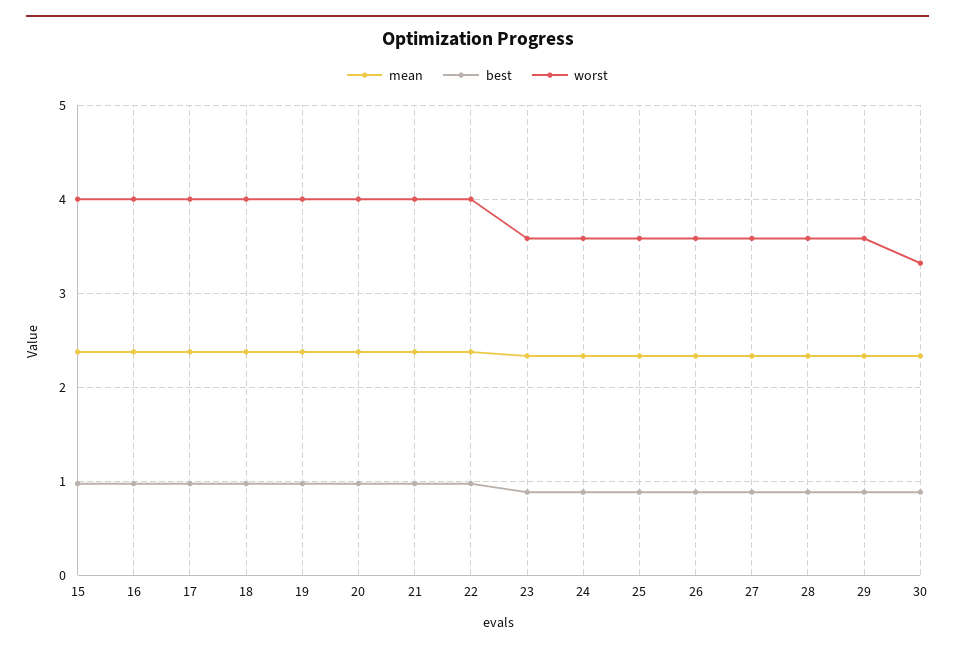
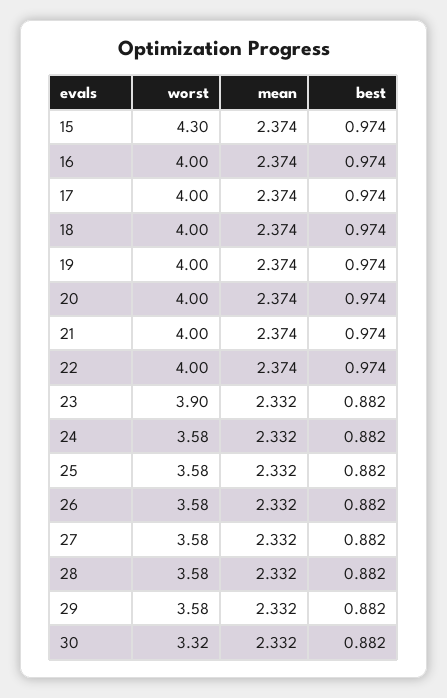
  {
    "mean": {
      "15": 2.374,
      "16": 2.374,
      "17": 2.374,
      "18": 2.374,
      "19": 2.374,
      "20": 2.374,
      "21": 2.374,
      "22": 2.374,
      "23": 2.332,
      "24": 2.332,
      "25": 2.332,
      "26": 2.332,
      "27": 2.332,
      "28": 2.332,
      "29": 2.332,
      "30": 2.332
    },
    "best": {
      "15": 0.974,
      "16": 0.974,
      "17": 0.974,
      "18": 0.974,
      "19": 0.974,
      "20": 0.974,
      "21": 0.974,
      "22": 0.974,
      "23": 0.882,
      "24": 0.882,
      "25": 0.882,
      "26": 0.882,
      "27": 0.882,
      "28": 0.882,
      "29": 0.882,
      "30": 0.882
    },
    "worst": {
-     "15": 4,
+     "15": 4.3,
      "16": 4,
      "17": 4,
      "18": 4,
      "19": 4,
      "20": 4,
      "21": 4,
      "22": 4,
-     "23": 3.6,
+     "23": 3.9,
      "24": 3.58,
      "25": 3.58,
      "26": 3.58,
      "27": 3.58,
      "28": 3.58,
      "29": 3.58,
      "30": 3.32
    }
  }

